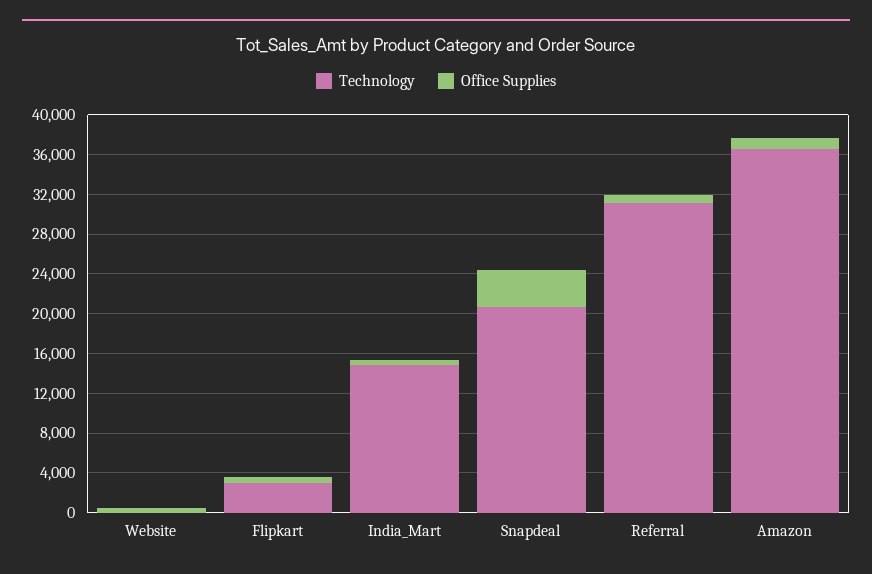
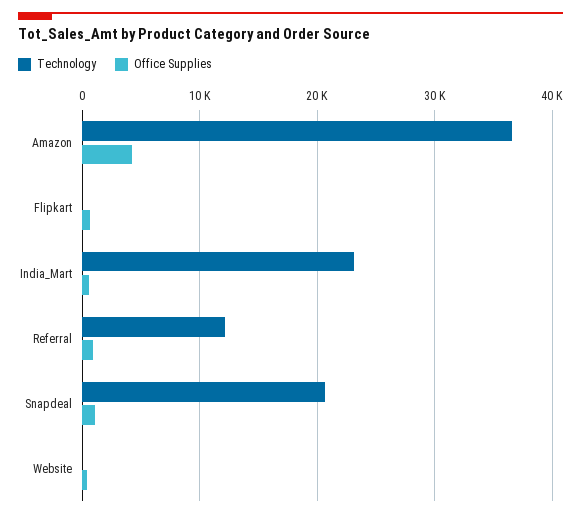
  {
    "Technology": {
      "Website": 0,
-     "Flipkart": 3000,
+     "Flipkart": 0,
-     "India_Mart": 15000,
+     "India_Mart": 23000,
      "Snapdeal": 21000,
-     "Referral": 31000,
+     "Referral": 12000,
      "Amazon": 37000
    },
    "Office Supplies": {
      "Website": 0,
      "Flipkart": 1000,
      "India_Mart": 1000,
-     "Snapdeal": 4000,
+     "Snapdeal": 1000,
      "Referral": 1000,
-     "Amazon": 1000
+     "Amazon": 4000
    }
  }

